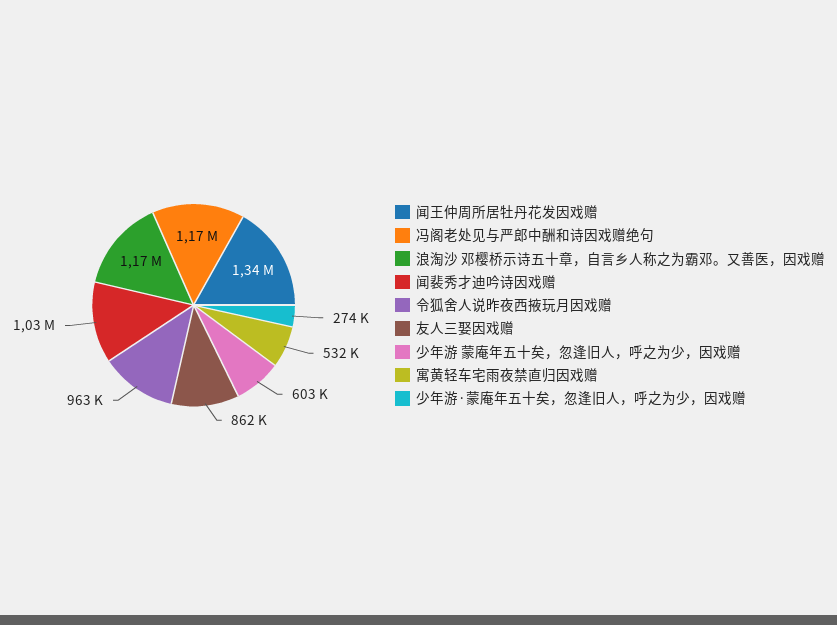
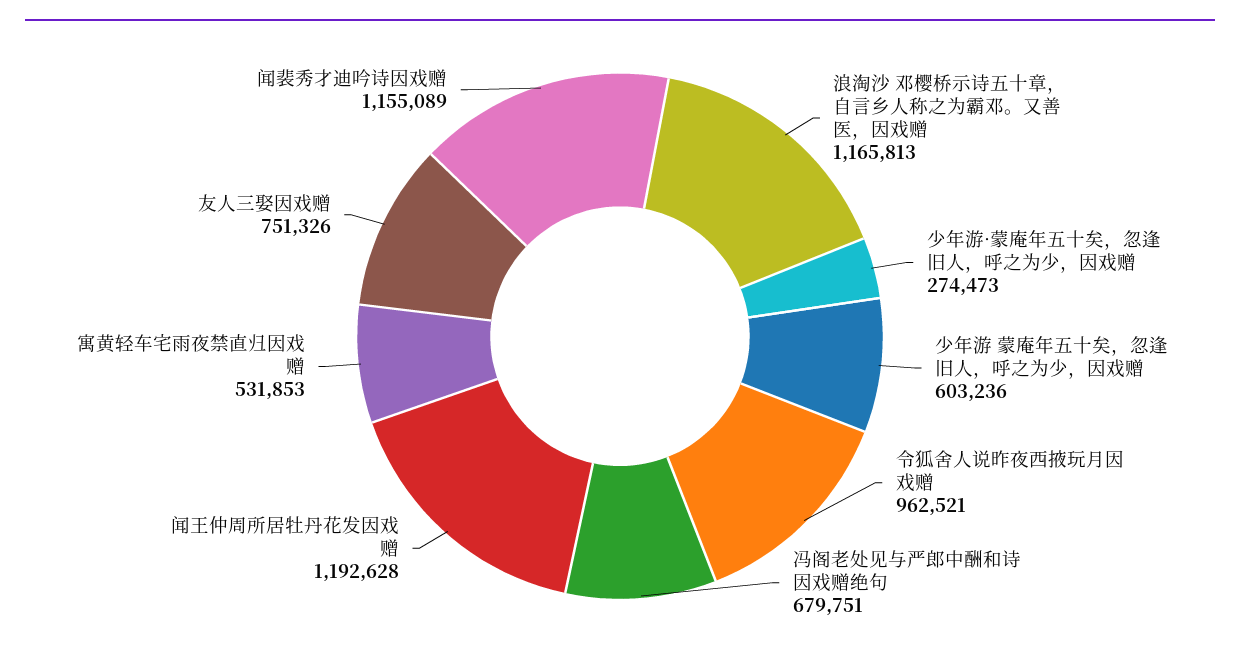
  {
-   "闻王仲周所居牡丹花发因戏赠": 1340000,
+   "闻王仲周所居牡丹花发因戏赠": 1192628,
-   "冯阁老处见与严郎中酬和诗因戏赠绝句": 1170000,
+   "冯阁老处见与严郎中酬和诗因戏赠绝句": 679751,
    "浪淘沙 邓樱桥示诗五十章，自言乡人称之为霸邓。又善医，因戏赠": 1165813,
-   "闻裴秀才迪吟诗因戏赠": 1030000,
+   "闻裴秀才迪吟诗因戏赠": 1155089,
    "令狐舍人说昨夜西掖玩月因戏赠": 962521,
-   "友人三娶因戏赠": 862000,
+   "友人三娶因戏赠": 751326,
    "少年游 蒙庵年五十矣，忽逢旧人，呼之为少，因戏赠": 603236,
    "寓黄轻车宅雨夜禁直归因戏赠": 531853,
    "少年游·蒙庵年五十矣，忽逢旧人，呼之为少，因戏赠": 274473
  }

